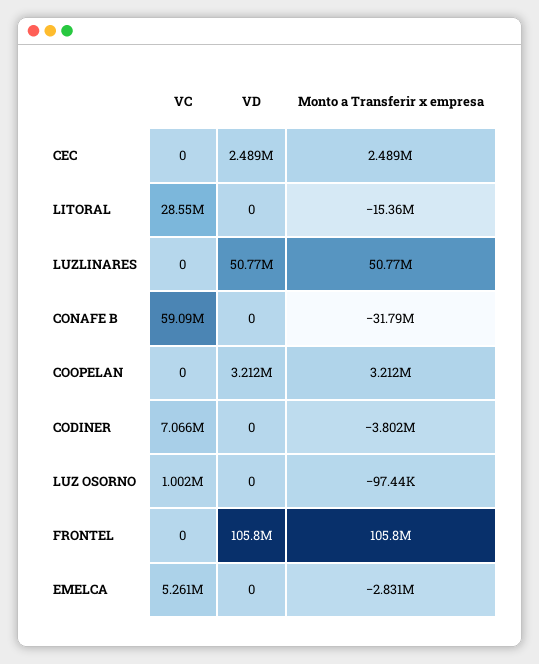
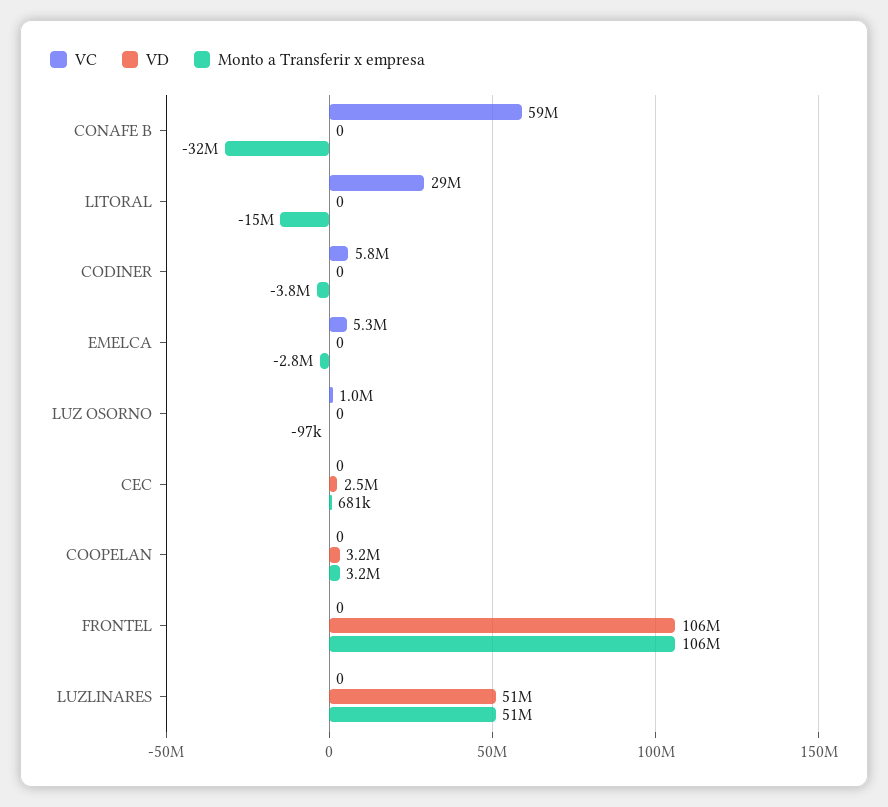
  {
    "VC": {
      "CEC": 0,
      "LITORAL": 28550000,
      "LUZLINARES": 0,
      "CONAFE B": 59090000,
      "COOPELAN": 0,
-     "CODINER": 7066000,
+     "CODINER": 5800000,
      "LUZ OSORNO": 1002000,
      "FRONTEL": 0,
      "EMELCA": 5261000
    },
    "VD": {
      "CEC": 2489000,
      "LITORAL": 0,
      "LUZLINARES": 50770000,
      "CONAFE B": 0,
      "COOPELAN": 3212000,
      "CODINER": 0,
      "LUZ OSORNO": 0,
      "FRONTEL": 105800000,
      "EMELCA": 0
    },
    "Monto a Transferir x empresa": {
-     "CEC": 2489000,
+     "CEC": 681000,
      "LITORAL": -15360000,
      "LUZLINARES": 50770000,
      "CONAFE B": -31790000,
      "COOPELAN": 3212000,
      "CODINER": -3802000,
      "LUZ OSORNO": -97440,
      "FRONTEL": 105800000,
      "EMELCA": -2831000
    }
  }

